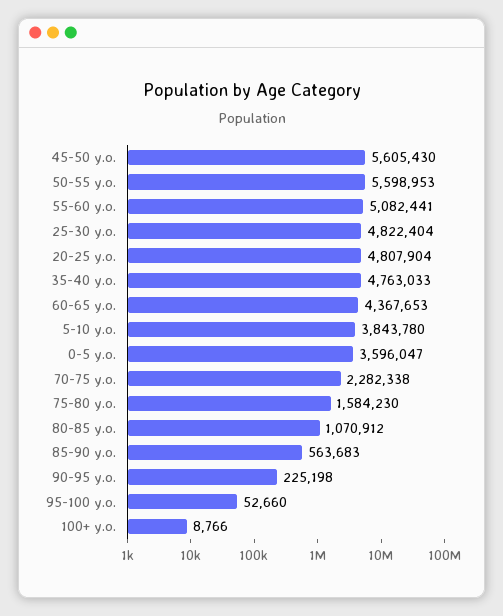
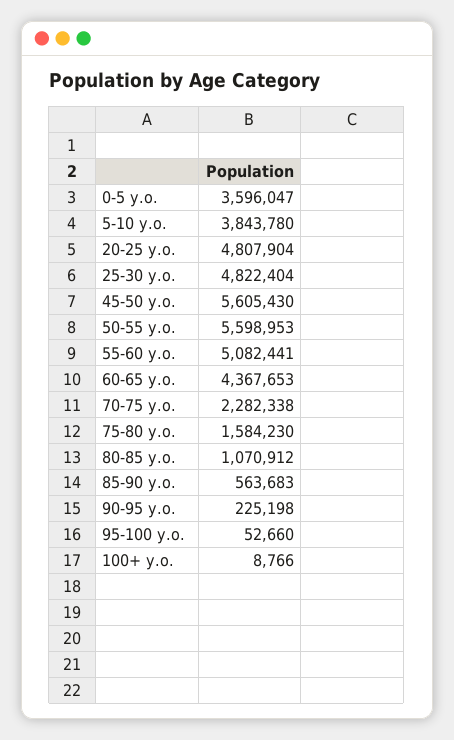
  {
    "45-50 y.o.": 5605430,
    "50-55 y.o.": 5598953,
    "55-60 y.o.": 5082441,
    "25-30 y.o.": 4822404,
    "20-25 y.o.": 4807904,
-   "35-40 y.o.": 4763033,
    "60-65 y.o.": 4367653,
    "5-10 y.o.": 3843780,
    "0-5 y.o.": 3596047,
    "70-75 y.o.": 2282338,
    "75-80 y.o.": 1584230,
    "80-85 y.o.": 1070912,
    "85-90 y.o.": 563683,
    "90-95 y.o.": 225198,
    "95-100 y.o.": 52660,
    "100+ y.o.": 8766
  }

